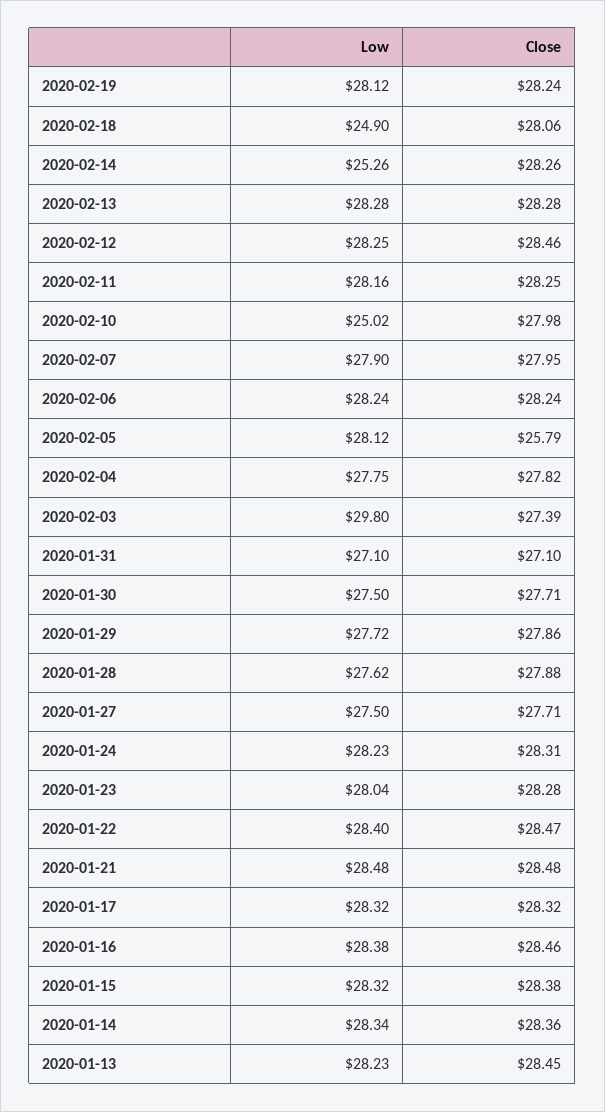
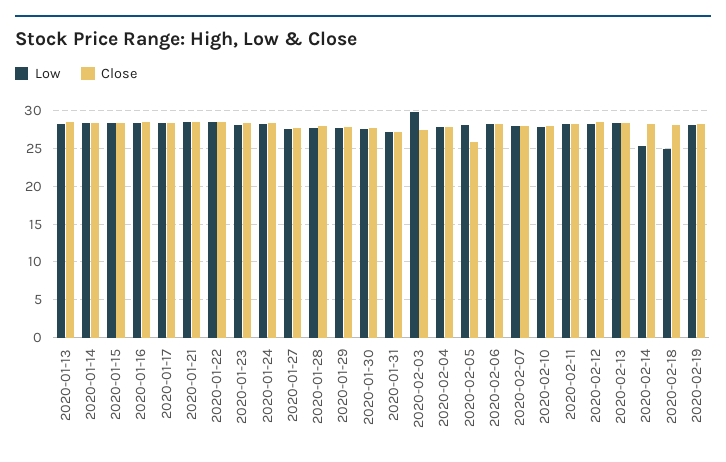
  {
    "Low": {
      "2020-02-19": 28.12,
      "2020-02-18": 24.9,
      "2020-02-14": 25.26,
      "2020-02-13": 28.28,
      "2020-02-12": 28.25,
      "2020-02-11": 28.16,
-     "2020-02-10": 25.02,
+     "2020-02-10": 28,
      "2020-02-07": 27.9,
      "2020-02-06": 28.24,
      "2020-02-05": 28.12,
      "2020-02-04": 27.75,
      "2020-02-03": 29.8,
      "2020-01-31": 27.1,
      "2020-01-30": 27.5,
      "2020-01-29": 27.72,
      "2020-01-28": 27.62,
      "2020-01-27": 27.5,
      "2020-01-24": 28.23,
      "2020-01-23": 28.04,
      "2020-01-22": 28.4,
      "2020-01-21": 28.48,
      "2020-01-17": 28.32,
      "2020-01-16": 28.38,
      "2020-01-15": 28.32,
      "2020-01-14": 28.34,
      "2020-01-13": 28.23
    },
    "Close": {
      "2020-02-19": 28.24,
      "2020-02-18": 28.06,
      "2020-02-14": 28.26,
      "2020-02-13": 28.28,
      "2020-02-12": 28.46,
      "2020-02-11": 28.25,
      "2020-02-10": 27.98,
      "2020-02-07": 27.95,
      "2020-02-06": 28.24,
      "2020-02-05": 25.79,
      "2020-02-04": 27.82,
      "2020-02-03": 27.39,
      "2020-01-31": 27.1,
      "2020-01-30": 27.71,
      "2020-01-29": 27.86,
      "2020-01-28": 27.88,
      "2020-01-27": 27.71,
      "2020-01-24": 28.31,
      "2020-01-23": 28.28,
      "2020-01-22": 28.47,
      "2020-01-21": 28.48,
      "2020-01-17": 28.32,
      "2020-01-16": 28.46,
      "2020-01-15": 28.38,
      "2020-01-14": 28.36,
      "2020-01-13": 28.45
    }
  }

